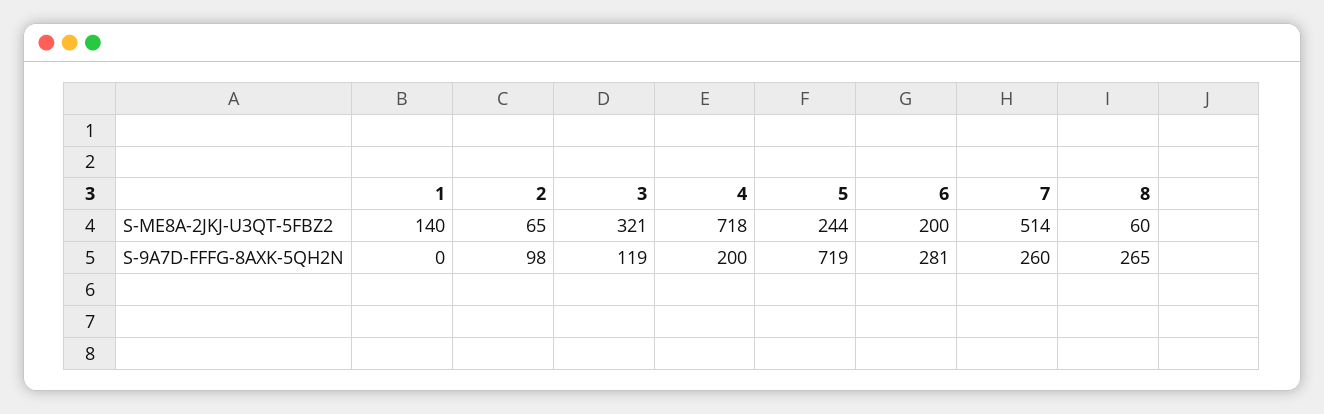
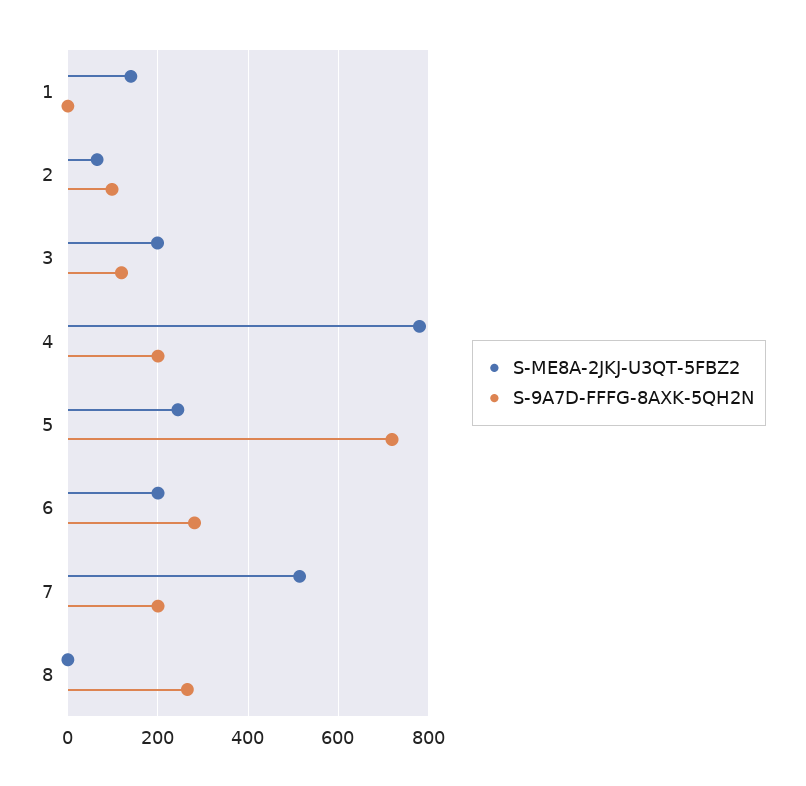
  {
    "S-ME8A-2JKJ-U3QT-5FBZ2": {
      "1": 140,
      "2": 65,
-     "3": 321,
+     "3": 200,
-     "4": 718,
+     "4": 780,
      "5": 244,
      "6": 200,
      "7": 514,
-     "8": 60
+     "8": 0
    },
    "S-9A7D-FFFG-8AXK-5QH2N": {
      "1": 0,
      "2": 98,
      "3": 119,
      "4": 200,
      "5": 719,
      "6": 281,
-     "7": 260,
+     "7": 200,
      "8": 265
    }
  }

